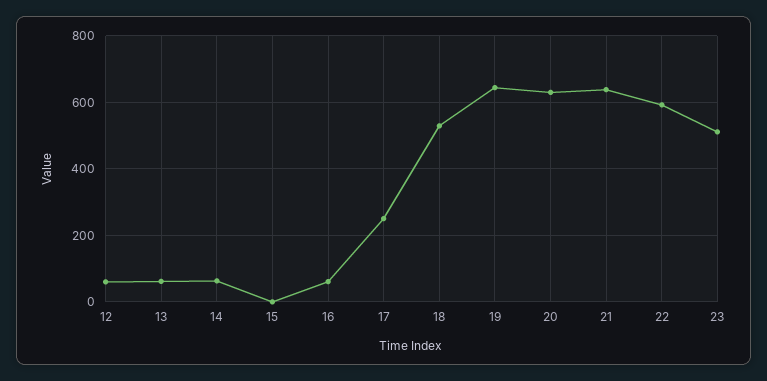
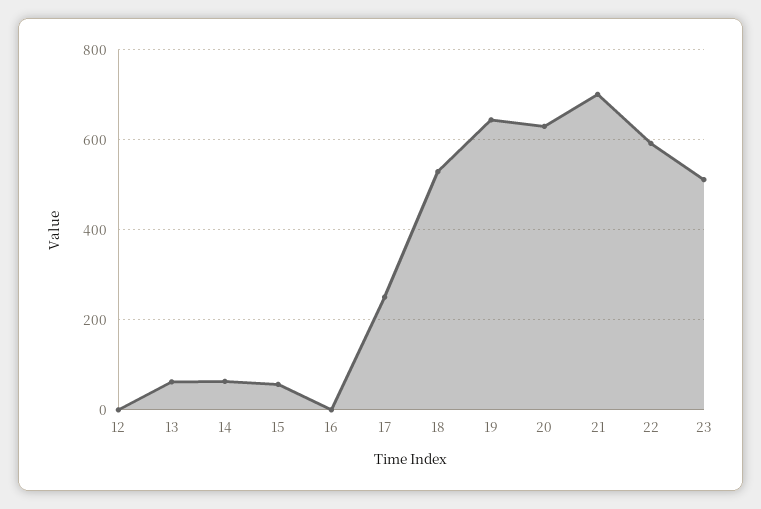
  {
-   "12": 60,
+   "12": 0,
    "13": 60,
    "14": 60,
-   "15": 0,
+   "15": 60,
-   "16": 60,
+   "16": 0,
    "17": 260,
    "18": 520,
    "19": 640,
    "20": 620,
-   "21": 640,
+   "21": 700,
    "22": 600,
    "23": 520
  }

